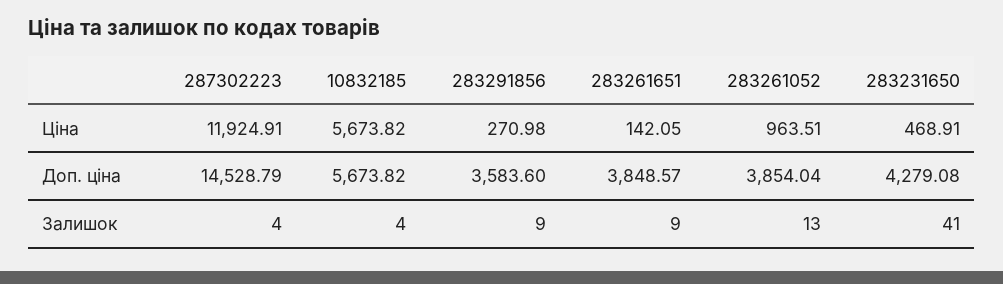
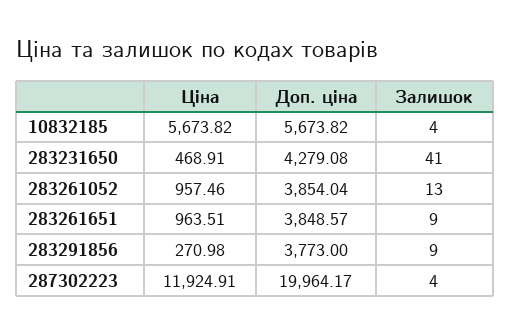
  {
    "287302223": {
      "Ціна": 11924.91,
-     "Доп. ціна": 14528.79,
+     "Доп. ціна": 19964.17,
      "Залишок": 4
    },
    "10832185": {
      "Ціна": 5673.82,
      "Доп. ціна": 5673.82,
      "Залишок": 4
    },
    "283291856": {
      "Ціна": 270.98,
-     "Доп. ціна": 3583.6,
+     "Доп. ціна": 3773,
      "Залишок": 9
    },
    "283261651": {
-     "Ціна": 142.05,
+     "Ціна": 963.51,
      "Доп. ціна": 3848.57,
      "Залишок": 9
    },
    "283261052": {
-     "Ціна": 963.51,
+     "Ціна": 957.46,
      "Доп. ціна": 3854.04,
      "Залишок": 13
    },
    "283231650": {
      "Ціна": 468.91,
      "Доп. ціна": 4279.08,
      "Залишок": 41
    }
  }

